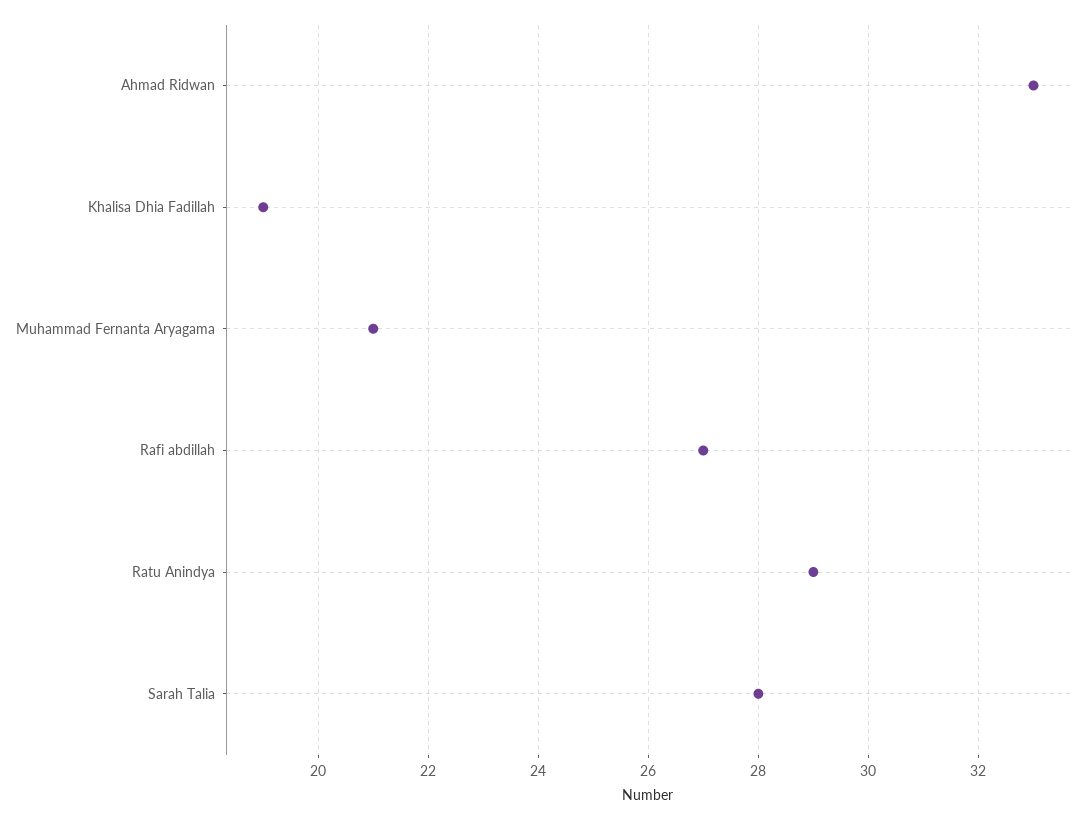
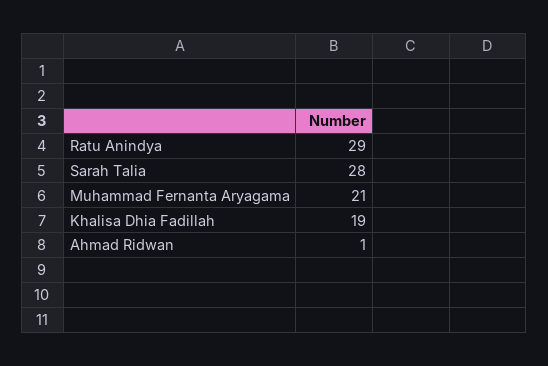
  {
-   "Ahmad Ridwan": 33,
+   "Ahmad Ridwan": 1,
    "Khalisa Dhia Fadillah": 19,
    "Muhammad Fernanta Aryagama": 21,
-   "Rafi abdillah": 27,
    "Ratu Anindya": 29,
    "Sarah Talia": 28
  }

